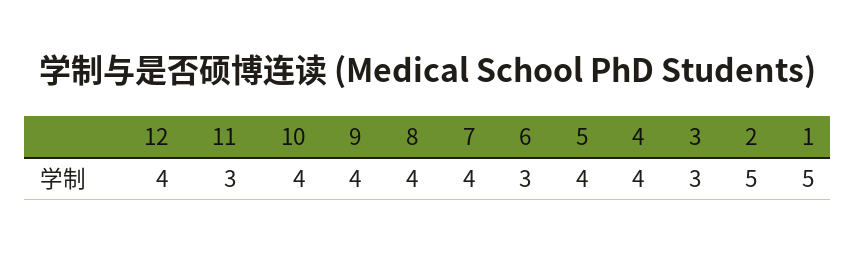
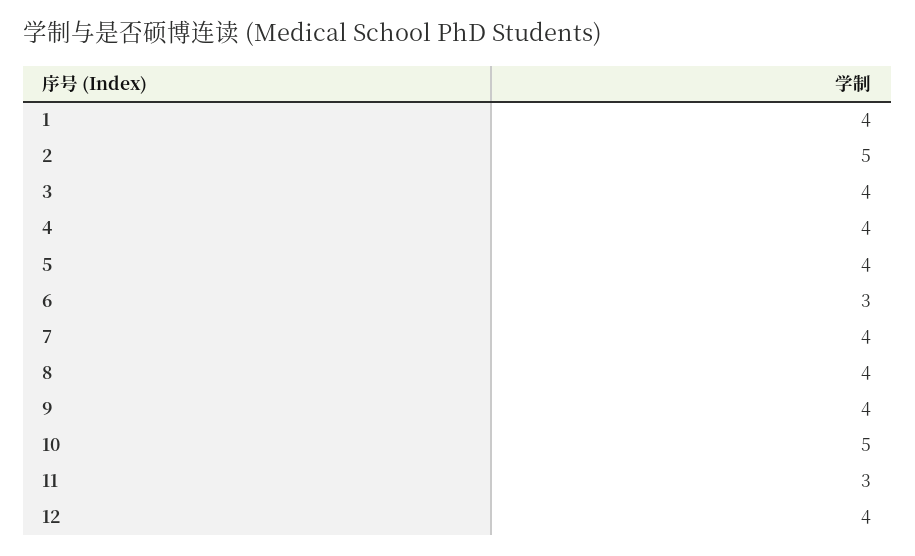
  {
    "12": 4,
    "11": 3,
-   "10": 4,
+   "10": 5,
    "9": 4,
    "8": 4,
    "7": 4,
    "6": 3,
    "5": 4,
    "4": 4,
-   "3": 3,
+   "3": 4,
    "2": 5,
-   "1": 5
+   "1": 4
  }

